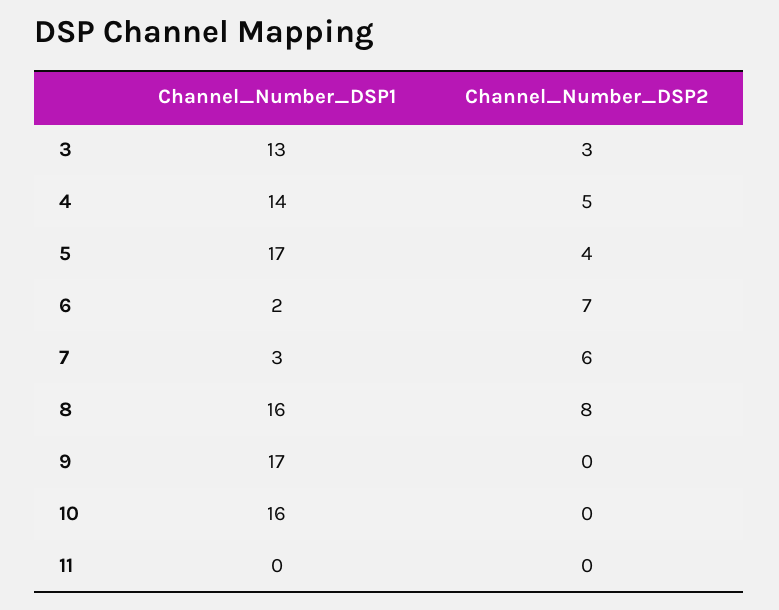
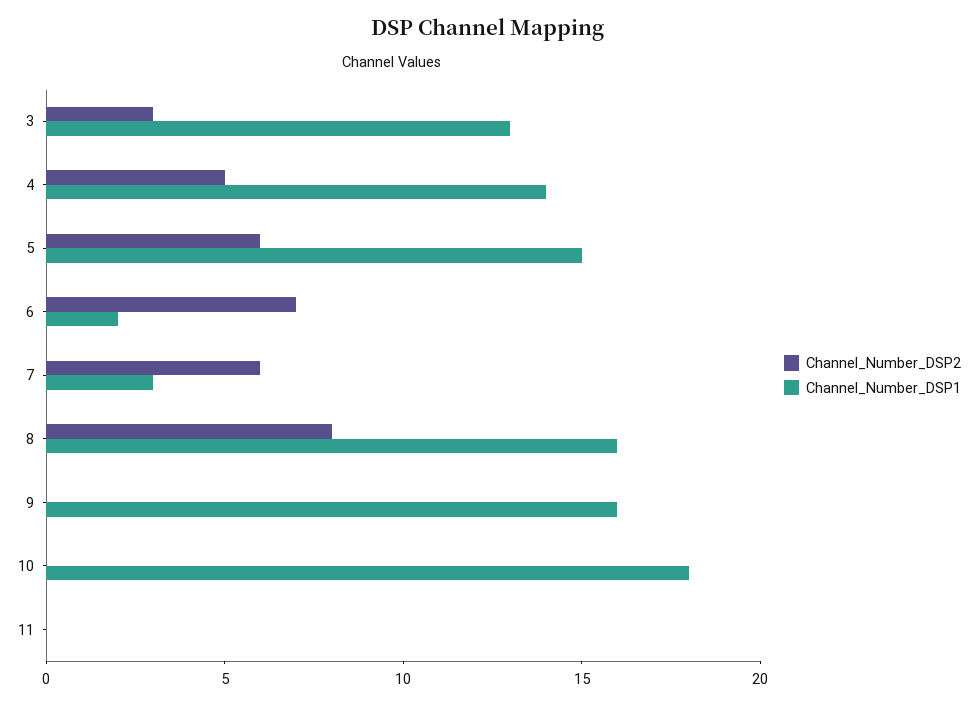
  {
    "Channel_Number_DSP1": {
      "3": 13,
      "4": 14,
-     "5": 17,
+     "5": 15,
      "6": 2,
      "7": 3,
      "8": 16,
-     "9": 17,
+     "9": 16,
-     "10": 16,
+     "10": 18,
      "11": 0
    },
    "Channel_Number_DSP2": {
      "3": 3,
      "4": 5,
-     "5": 4,
+     "5": 6,
      "6": 7,
      "7": 6,
      "8": 8,
      "9": 0,
      "10": 0,
      "11": 0
    }
  }

